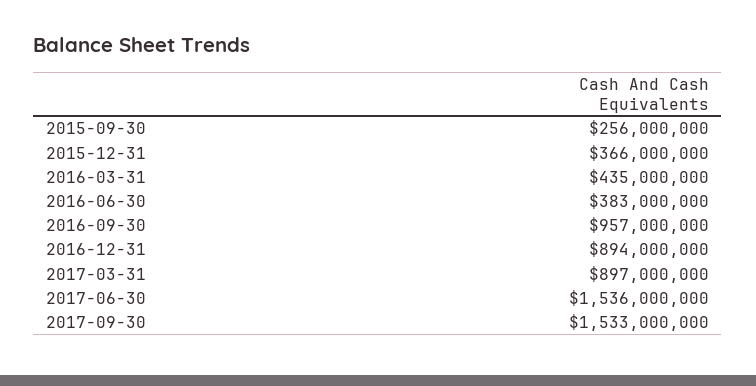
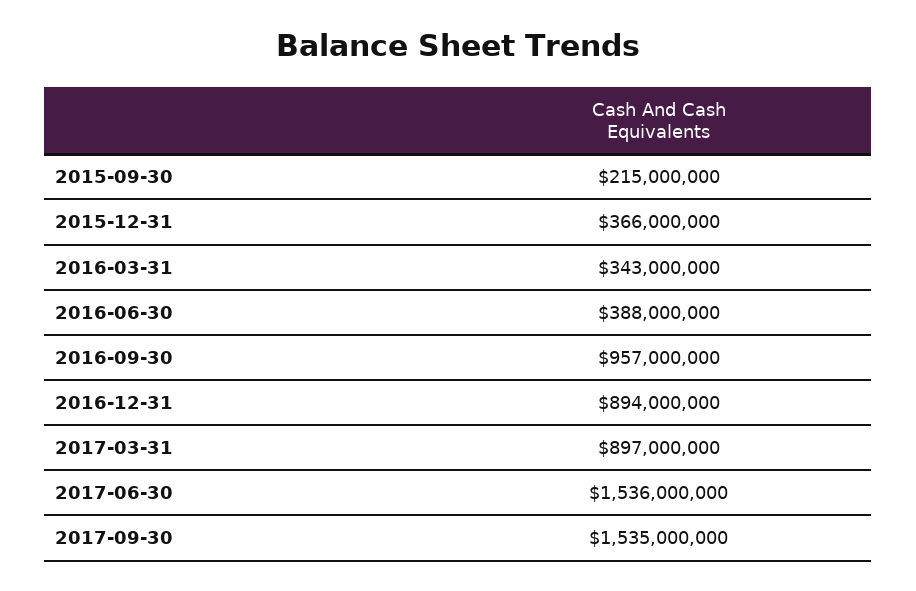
  {
-   "2015-09-30": 256000000,
+   "2015-09-30": 215000000,
    "2015-12-31": 366000000,
-   "2016-03-31": 435000000,
+   "2016-03-31": 343000000,
-   "2016-06-30": 383000000,
+   "2016-06-30": 388000000,
    "2016-09-30": 957000000,
    "2016-12-31": 894000000,
    "2017-03-31": 897000000,
    "2017-06-30": 1536000000,
-   "2017-09-30": 1533000000
+   "2017-09-30": 1535000000
  }

